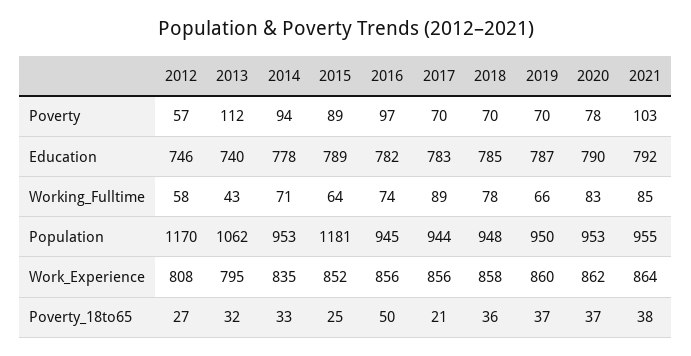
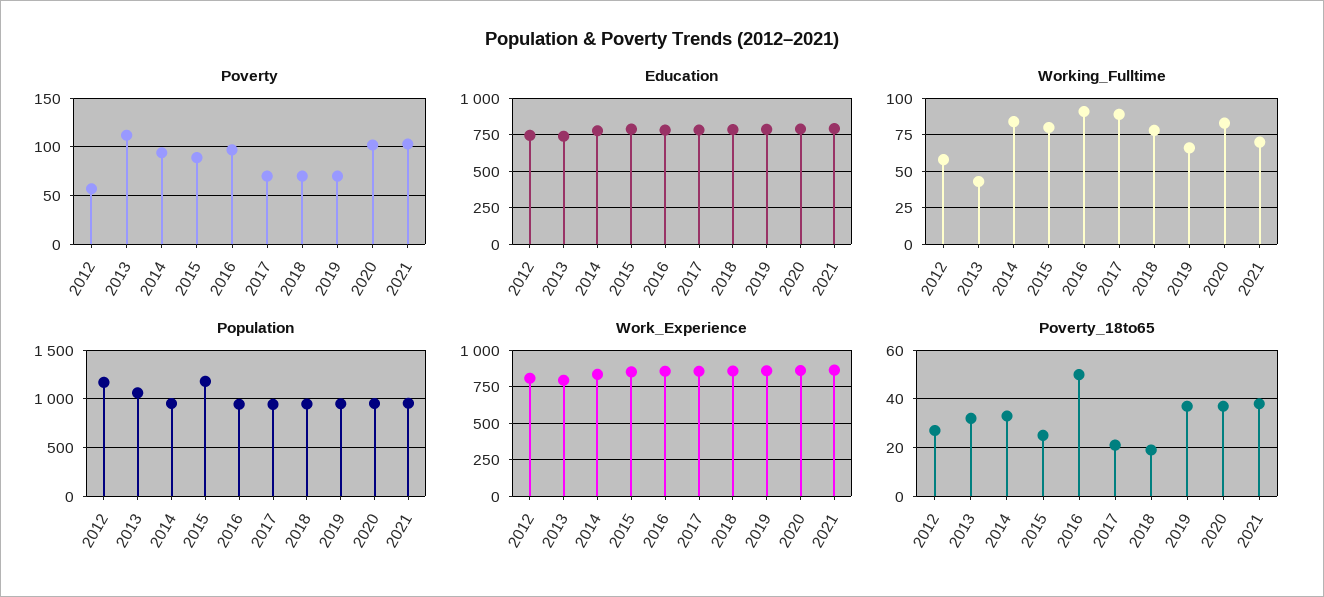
  {
    "Poverty": {
      "2012": 57,
      "2013": 112,
      "2014": 94,
      "2015": 89,
      "2016": 97,
      "2017": 70,
      "2018": 70,
      "2019": 70,
-     "2020": 78,
+     "2020": 100,
      "2021": 103
    },
    "Education": {
      "2012": 746,
      "2013": 740,
      "2014": 778,
      "2015": 789,
      "2016": 782,
      "2017": 783,
      "2018": 785,
      "2019": 787,
      "2020": 790,
      "2021": 792
    },
    "Working_Fulltime": {
      "2012": 58,
      "2013": 43,
-     "2014": 71,
+     "2014": 85,
-     "2015": 64,
+     "2015": 80,
-     "2016": 74,
+     "2016": 90,
      "2017": 89,
      "2018": 78,
      "2019": 66,
      "2020": 83,
-     "2021": 85
+     "2021": 70
    },
    "Population": {
      "2012": 1170,
      "2013": 1062,
      "2014": 953,
      "2015": 1181,
      "2016": 945,
      "2017": 944,
      "2018": 948,
      "2019": 950,
      "2020": 953,
      "2021": 955
    },
    "Work_Experience": {
      "2012": 808,
      "2013": 795,
      "2014": 835,
      "2015": 852,
      "2016": 856,
      "2017": 856,
      "2018": 858,
      "2019": 860,
      "2020": 862,
      "2021": 864
    },
    "Poverty_18to65": {
      "2012": 27,
      "2013": 32,
      "2014": 33,
      "2015": 25,
      "2016": 50,
      "2017": 21,
-     "2018": 36,
+     "2018": 20,
      "2019": 37,
      "2020": 37,
      "2021": 38
    }
  }

